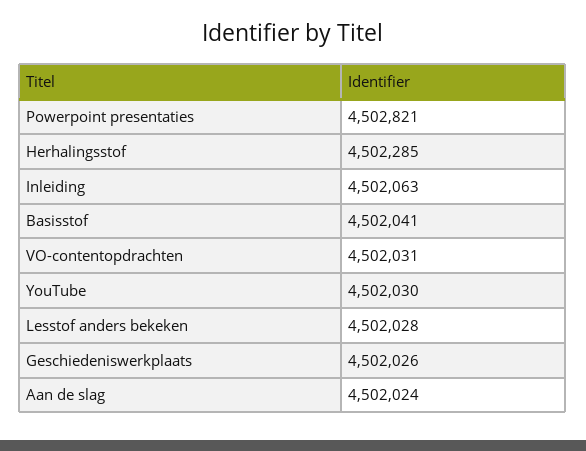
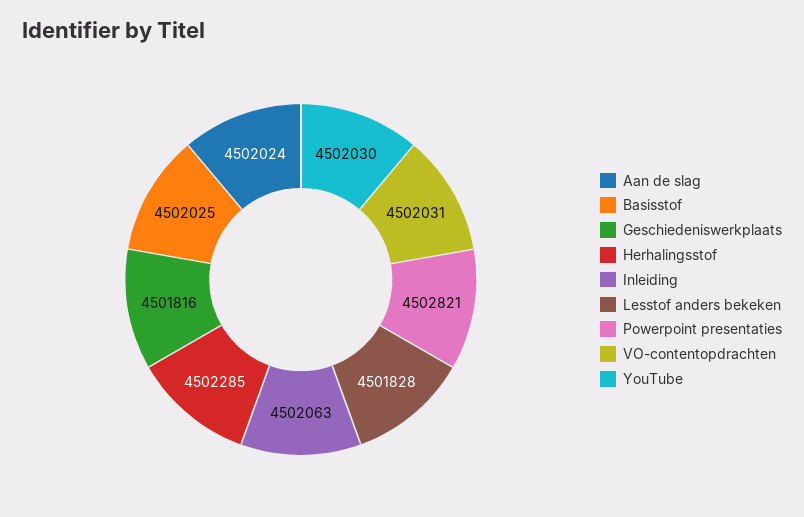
  {
    "Powerpoint presentaties": 4502821,
    "Herhalingsstof": 4502285,
    "Inleiding": 4502063,
-   "Basisstof": 4502041,
+   "Basisstof": 4502025,
    "VO-contentopdrachten": 4502031,
    "YouTube": 4502030,
-   "Lesstof anders bekeken": 4502028,
+   "Lesstof anders bekeken": 4501828,
-   "Geschiedeniswerkplaats": 4502026,
+   "Geschiedeniswerkplaats": 4501816,
    "Aan de slag": 4502024
  }

